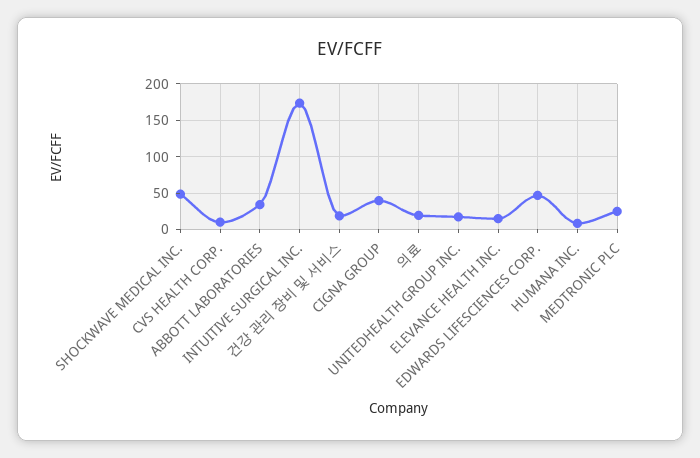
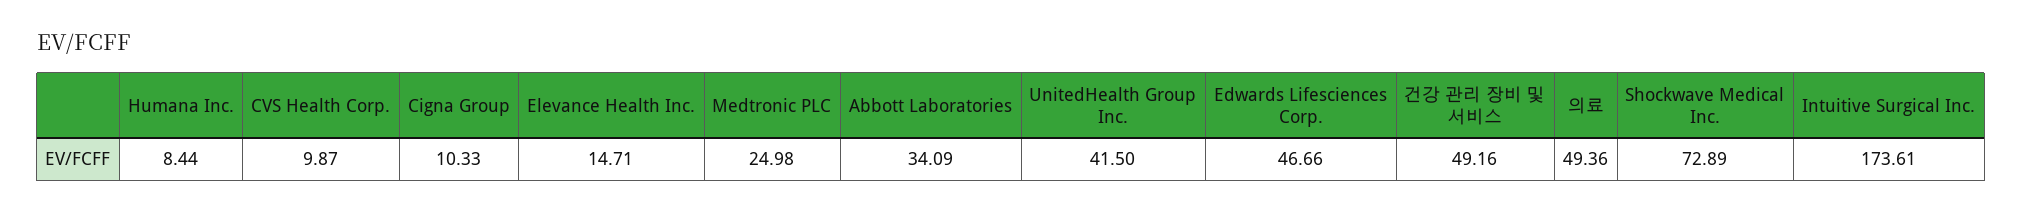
  {
-   "SHOCKWAVE MEDICAL INC.": 50,
+   "SHOCKWAVE MEDICAL INC.": 72.89,
    "CVS HEALTH CORP.": 9.87,
    "ABBOTT LABORATORIES": 34.09,
    "INTUITIVE SURGICAL INC.": 173.61,
-   "건강 관리 장비 및 서비스": 20,
+   "건강 관리 장비 및 서비스": 49.16,
-   "CIGNA GROUP": 40,
+   "CIGNA GROUP": 10.33,
-   "의료": 20,
+   "의료": 49.36,
-   "UNITEDHEALTH GROUP INC.": 20,
+   "UNITEDHEALTH GROUP INC.": 41.5,
    "ELEVANCE HEALTH INC.": 14.71,
    "EDWARDS LIFESCIENCES CORP.": 46.66,
    "HUMANA INC.": 8.44,
    "MEDTRONIC PLC": 24.98
  }

